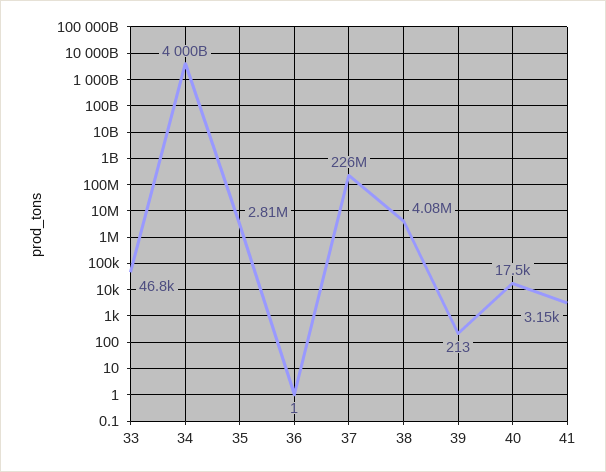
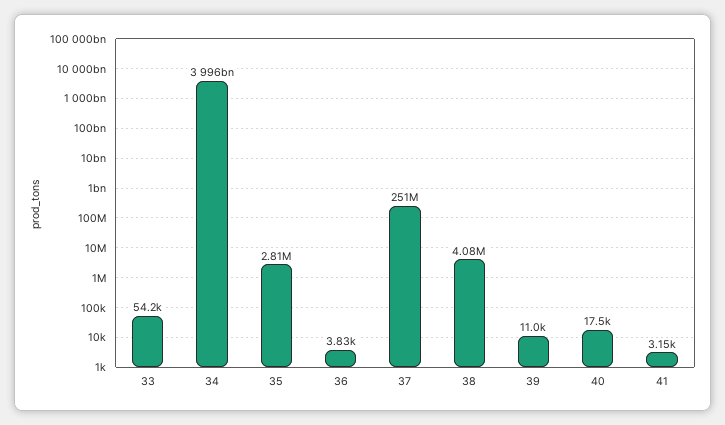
  {
-   "33": 46800,
+   "33": 54200,
-   "34": 4000000000000,
+   "34": 3996000000000,
    "35": 2810000,
-   "36": 1,
+   "36": 3830,
-   "37": 226000000,
+   "37": 251000000,
    "38": 4080000,
-   "39": 213,
+   "39": 11000,
    "40": 17500,
    "41": 3150
  }

